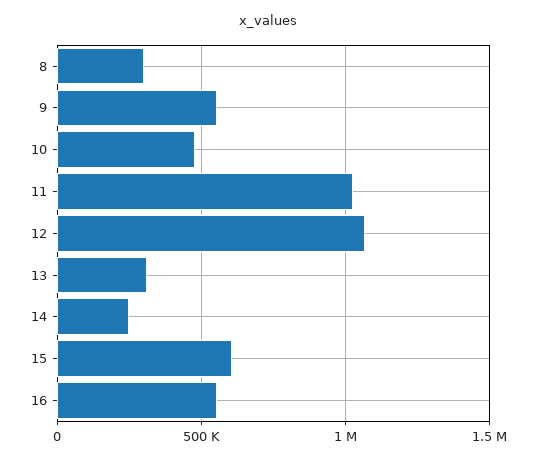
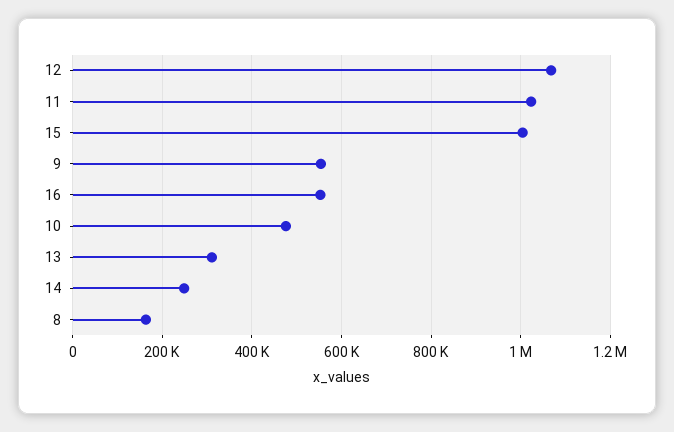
  {
-   "8": 300000,
+   "8": 160000,
    "9": 560000,
    "10": 480000,
    "11": 1020000,
    "12": 1060000,
    "13": 320000,
    "14": 240000,
-   "15": 600000,
+   "15": 1000000,
    "16": 560000
  }

